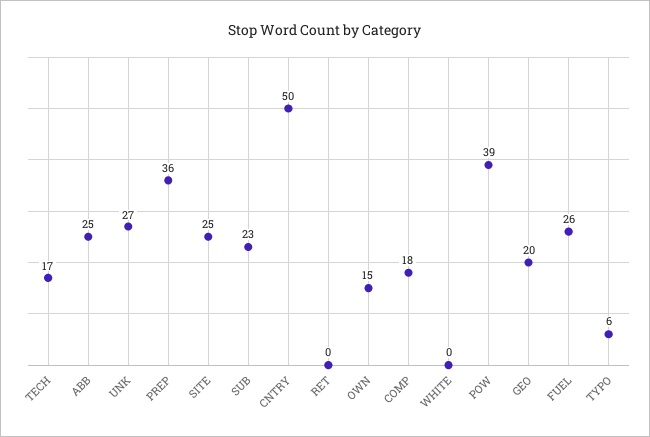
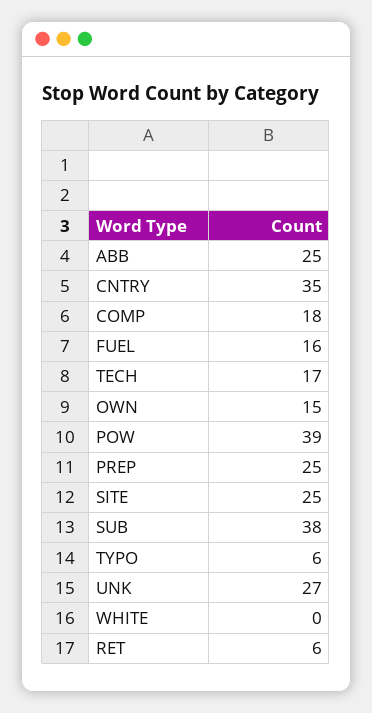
  {
    "TECH": 17,
    "ABB": 25,
    "UNK": 27,
-   "PREP": 36,
+   "PREP": 25,
    "SITE": 25,
-   "SUB": 23,
+   "SUB": 38,
-   "CNTRY": 50,
+   "CNTRY": 35,
-   "RET": 0,
+   "RET": 6,
    "OWN": 15,
    "COMP": 18,
    "WHITE": 0,
    "POW": 39,
-   "GEO": 20,
-   "FUEL": 26,
+   "FUEL": 16,
    "TYPO": 6
  }

